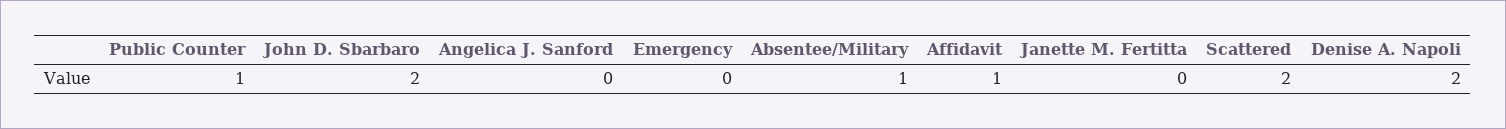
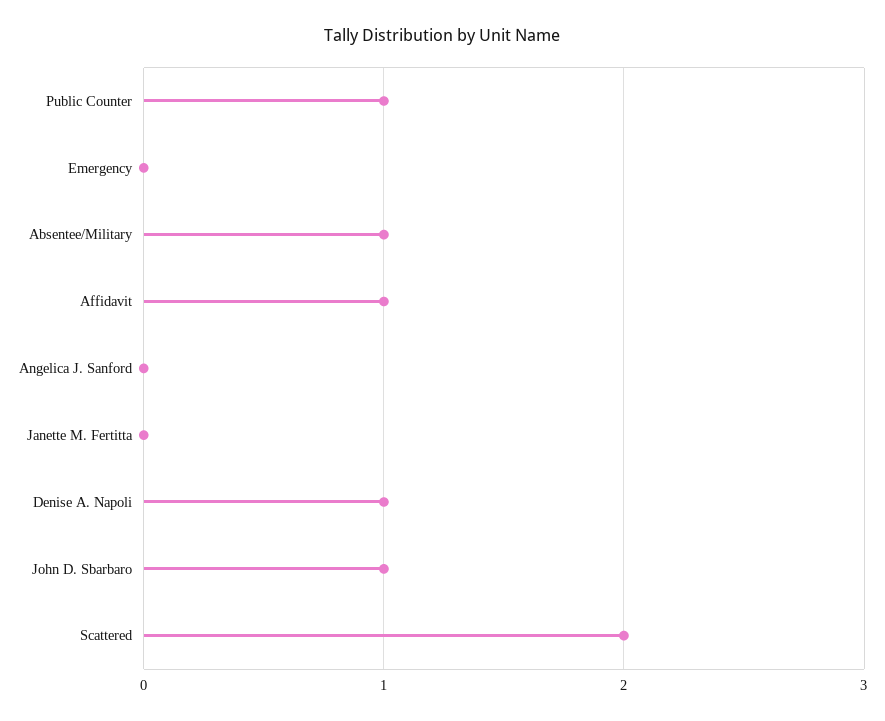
  {
    "Public Counter": 1,
-   "John D. Sbarbaro": 2,
+   "John D. Sbarbaro": 1,
    "Angelica J. Sanford": 0,
    "Emergency": 0,
    "Absentee/Military": 1,
    "Affidavit": 1,
    "Janette M. Fertitta": 0,
    "Scattered": 2,
-   "Denise A. Napoli": 2
+   "Denise A. Napoli": 1
  }

